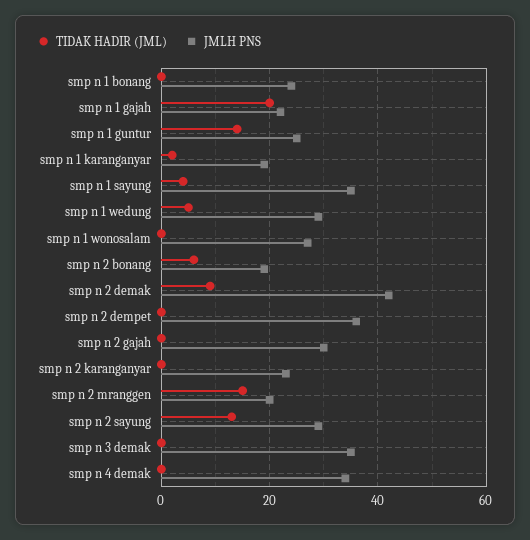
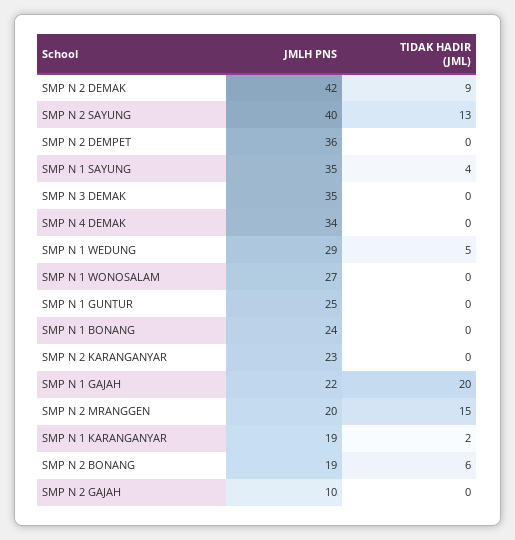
  {
    "TIDAK HADIR (JML)": {
      "smp n 1 bonang": 0,
      "smp n 1 gajah": 20,
-     "smp n 1 guntur": 15,
+     "smp n 1 guntur": 0,
      "smp n 1 karanganyar": 2,
      "smp n 1 sayung": 4,
      "smp n 1 wedung": 5,
      "smp n 1 wonosalam": 0,
      "smp n 2 bonang": 6,
      "smp n 2 demak": 9,
      "smp n 2 dempet": 0,
      "smp n 2 gajah": 0,
      "smp n 2 karanganyar": 0,
      "smp n 2 mranggen": 15,
      "smp n 2 sayung": 13,
      "smp n 3 demak": 0,
      "smp n 4 demak": 0
    },
    "JMLH PNS": {
      "smp n 1 bonang": 24,
      "smp n 1 gajah": 22,
      "smp n 1 guntur": 25,
      "smp n 1 karanganyar": 19,
      "smp n 1 sayung": 35,
      "smp n 1 wedung": 29,
      "smp n 1 wonosalam": 27,
      "smp n 2 bonang": 19,
      "smp n 2 demak": 42,
      "smp n 2 dempet": 36,
-     "smp n 2 gajah": 30,
+     "smp n 2 gajah": 10,
      "smp n 2 karanganyar": 23,
      "smp n 2 mranggen": 20,
-     "smp n 2 sayung": 30,
+     "smp n 2 sayung": 40,
      "smp n 3 demak": 35,
      "smp n 4 demak": 34
    }
  }

